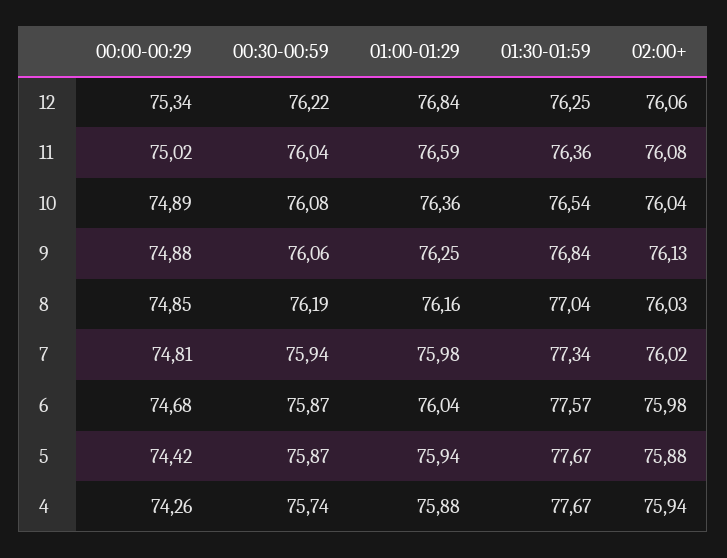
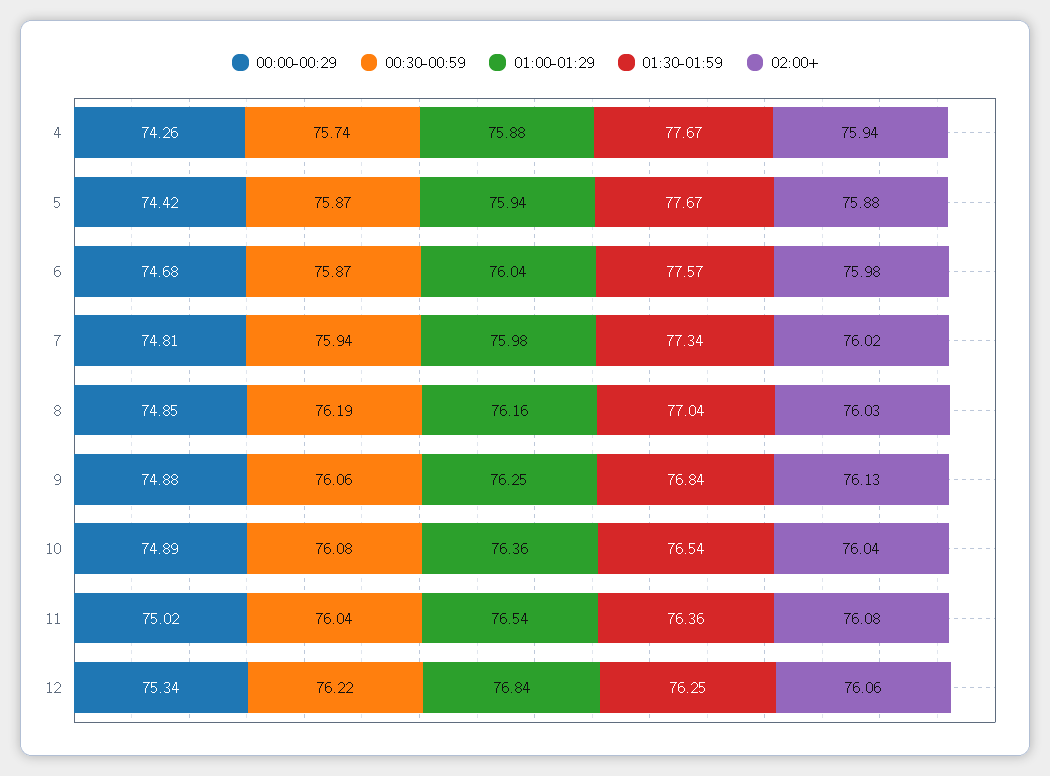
  {
    "00:00-00:29": {
      "12": 75.34,
      "11": 75.02,
      "10": 74.89,
      "9": 74.88,
      "8": 74.85,
      "7": 74.81,
      "6": 74.68,
      "5": 74.42,
      "4": 74.26
    },
    "00:30-00:59": {
      "12": 76.22,
      "11": 76.04,
      "10": 76.08,
      "9": 76.06,
      "8": 76.19,
      "7": 75.94,
      "6": 75.87,
      "5": 75.87,
      "4": 75.74
    },
    "01:00-01:29": {
      "12": 76.84,
-     "11": 76.59,
+     "11": 76.54,
      "10": 76.36,
      "9": 76.25,
      "8": 76.16,
      "7": 75.98,
      "6": 76.04,
      "5": 75.94,
      "4": 75.88
    },
    "01:30-01:59": {
      "12": 76.25,
      "11": 76.36,
      "10": 76.54,
      "9": 76.84,
      "8": 77.04,
      "7": 77.34,
      "6": 77.57,
      "5": 77.67,
      "4": 77.67
    },
    "02:00+": {
      "12": 76.06,
      "11": 76.08,
      "10": 76.04,
      "9": 76.13,
      "8": 76.03,
      "7": 76.02,
      "6": 75.98,
      "5": 75.88,
      "4": 75.94
    }
  }

